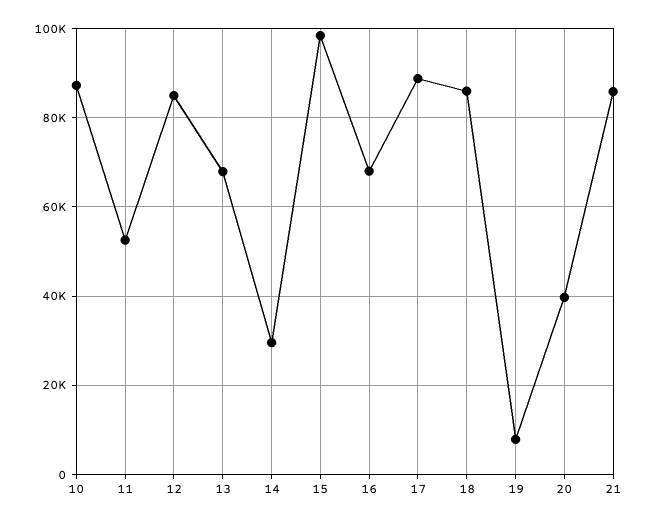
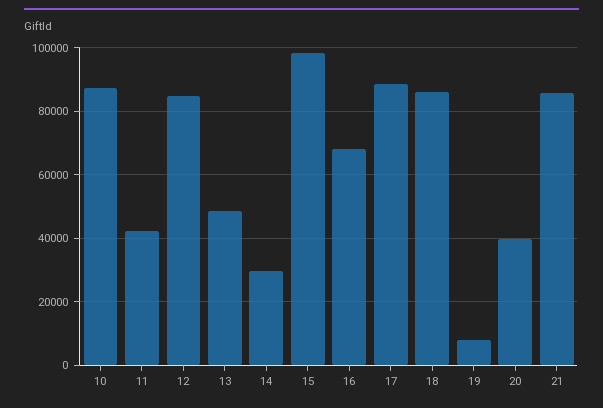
  {
    "10": 88000,
-   "11": 52000,
+   "11": 42000,
    "12": 84000,
-   "13": 68000,
+   "13": 48000,
    "14": 30000,
    "15": 98000,
    "16": 68000,
    "17": 88000,
    "18": 86000,
    "19": 8000,
    "20": 40000,
    "21": 86000
  }

